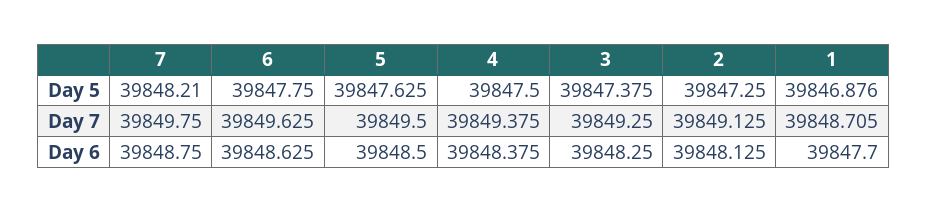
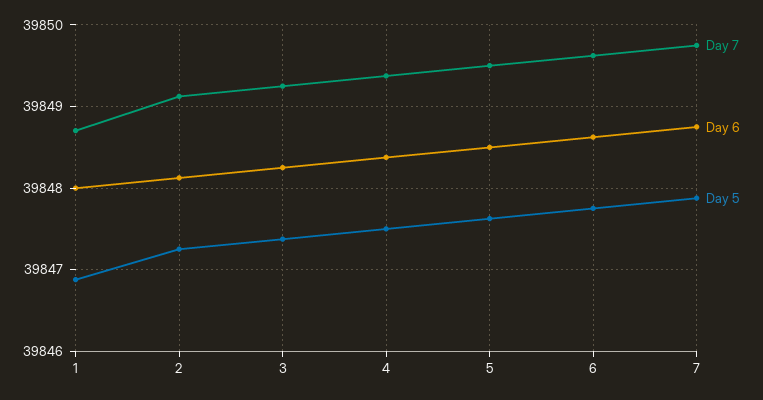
  {
    "Day 5": {
-     "7": 39848.21,
+     "7": 39847.9,
      "6": 39847.75,
      "5": 39847.625,
      "4": 39847.5,
      "3": 39847.375,
      "2": 39847.25,
      "1": 39846.876
    },
    "Day 7": {
      "7": 39849.75,
      "6": 39849.625,
      "5": 39849.5,
      "4": 39849.375,
      "3": 39849.25,
      "2": 39849.125,
      "1": 39848.705
    },
    "Day 6": {
      "7": 39848.75,
      "6": 39848.625,
      "5": 39848.5,
      "4": 39848.375,
      "3": 39848.25,
      "2": 39848.125,
-     "1": 39847.7
+     "1": 39848
    }
  }

